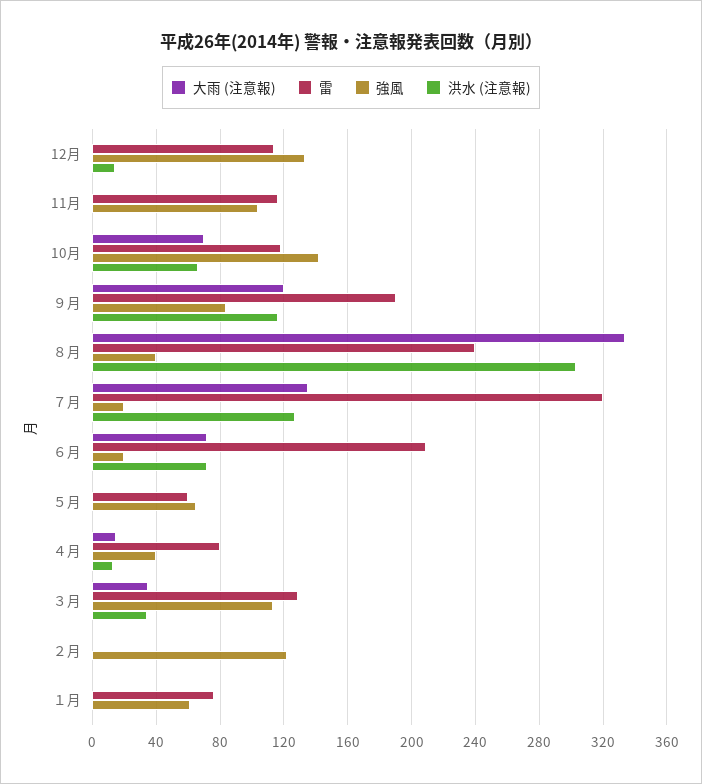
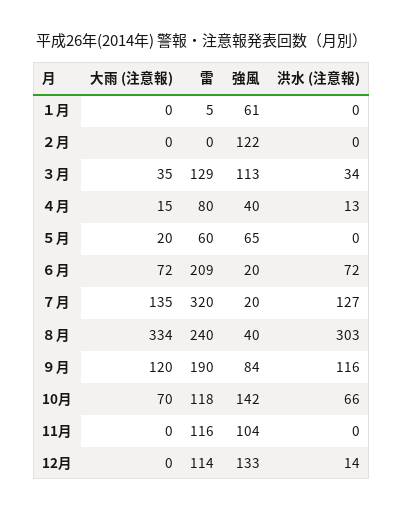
  {
    "大雨 (注意報)": {
      "12月": 0,
      "11月": 0,
      "10月": 70,
      "９月": 120,
      "８月": 334,
      "７月": 135,
      "６月": 72,
-     "５月": 0,
+     "５月": 20,
      "４月": 15,
      "３月": 35,
      "２月": 0,
      "１月": 0
    },
    "雷": {
      "12月": 114,
      "11月": 116,
      "10月": 118,
      "９月": 190,
      "８月": 240,
      "７月": 320,
      "６月": 209,
      "５月": 60,
      "４月": 80,
      "３月": 129,
      "２月": 0,
-     "１月": 75
+     "１月": 5
    },
    "強風": {
      "12月": 133,
      "11月": 104,
      "10月": 142,
      "９月": 84,
      "８月": 40,
      "７月": 20,
      "６月": 20,
      "５月": 65,
      "４月": 40,
      "３月": 113,
      "２月": 122,
      "１月": 61
    },
    "洪水 (注意報)": {
      "12月": 14,
      "11月": 0,
      "10月": 66,
      "９月": 116,
      "８月": 303,
      "７月": 127,
      "６月": 72,
      "５月": 0,
      "４月": 13,
      "３月": 34,
      "２月": 0,
      "１月": 0
    }
  }

